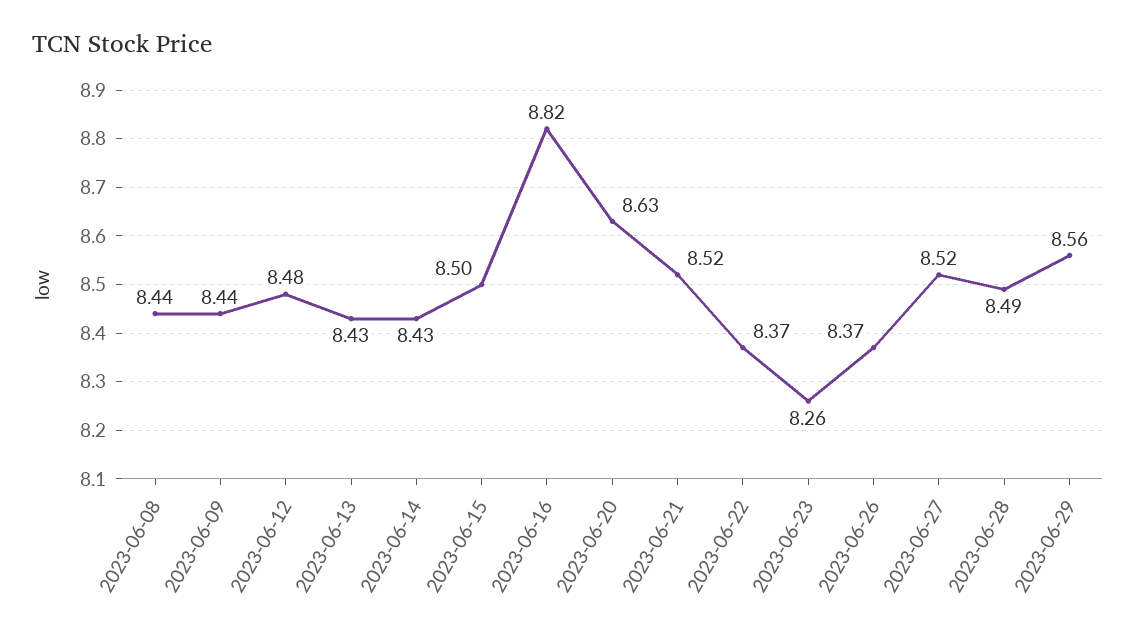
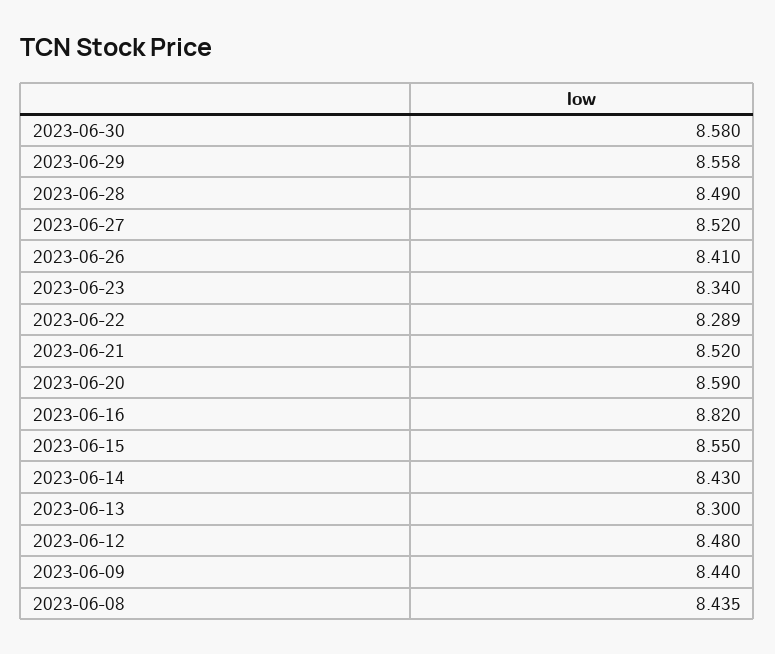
  {
    "2023-06-08": 8.435,
    "2023-06-09": 8.44,
    "2023-06-12": 8.48,
-   "2023-06-13": 8.43,
+   "2023-06-13": 8.3,
    "2023-06-14": 8.43,
-   "2023-06-15": 8.5,
+   "2023-06-15": 8.55,
    "2023-06-16": 8.82,
-   "2023-06-20": 8.63,
+   "2023-06-20": 8.59,
    "2023-06-21": 8.52,
-   "2023-06-22": 8.37,
+   "2023-06-22": 8.289,
-   "2023-06-23": 8.26,
+   "2023-06-23": 8.34,
-   "2023-06-26": 8.37,
+   "2023-06-26": 8.41,
    "2023-06-27": 8.52,
    "2023-06-28": 8.49,
-   "2023-06-29": 8.558
+   "2023-06-29": 8.558,
+   "2023-06-30": 8.58
  }

